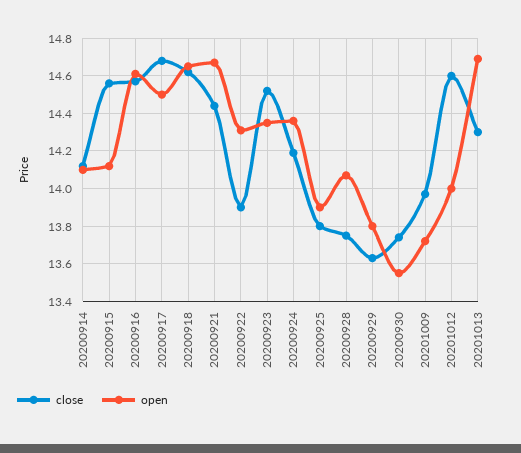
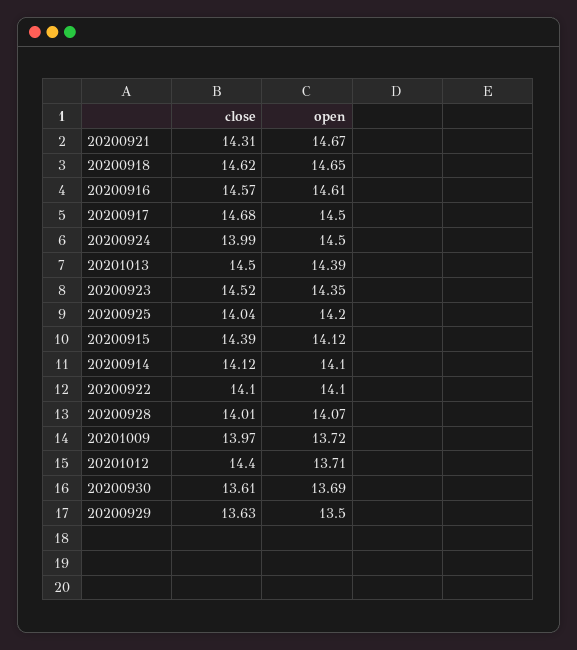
  {
    "close": {
      "20200914": 14.12,
-     "20200915": 14.55,
+     "20200915": 14.39,
      "20200916": 14.57,
      "20200917": 14.68,
      "20200918": 14.62,
-     "20200921": 14.45,
+     "20200921": 14.31,
-     "20200922": 13.9,
+     "20200922": 14.1,
      "20200923": 14.52,
-     "20200924": 14.2,
+     "20200924": 13.99,
-     "20200925": 13.8,
+     "20200925": 14.04,
-     "20200928": 13.75,
+     "20200928": 14.01,
      "20200929": 13.63,
-     "20200930": 13.75,
+     "20200930": 13.61,
      "20201009": 13.97,
-     "20201012": 14.6,
+     "20201012": 14.4,
-     "20201013": 14.3
+     "20201013": 14.5
    },
    "open": {
      "20200914": 14.1,
      "20200915": 14.12,
      "20200916": 14.61,
      "20200917": 14.5,
      "20200918": 14.65,
      "20200921": 14.67,
-     "20200922": 14.3,
+     "20200922": 14.1,
      "20200923": 14.35,
-     "20200924": 14.35,
+     "20200924": 14.5,
-     "20200925": 13.9,
+     "20200925": 14.2,
      "20200928": 14.07,
-     "20200929": 13.8,
+     "20200929": 13.5,
-     "20200930": 13.55,
+     "20200930": 13.69,
      "20201009": 13.72,
-     "20201012": 14,
+     "20201012": 13.71,
-     "20201013": 14.7
+     "20201013": 14.39
    }
  }

